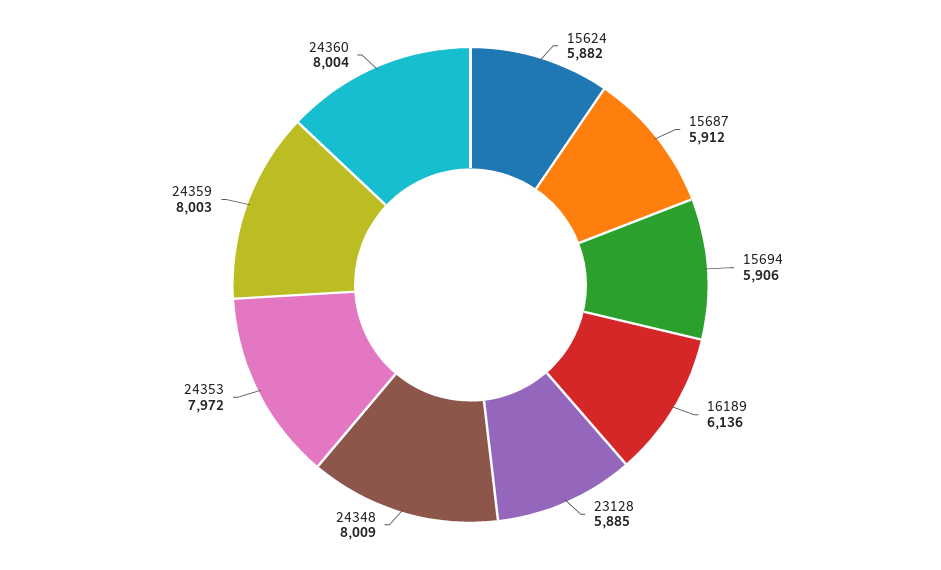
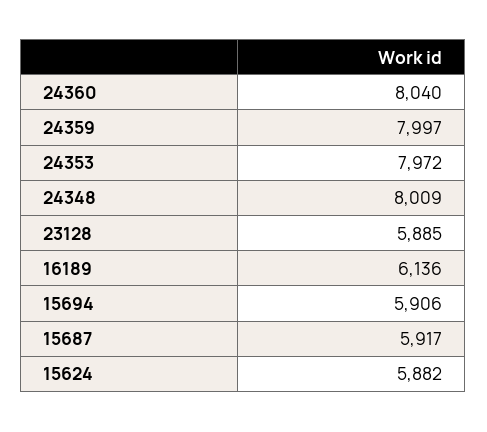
  {
    "15624": 5882,
-   "15687": 5912,
+   "15687": 5917,
    "15694": 5906,
    "16189": 6136,
    "23128": 5885,
    "24348": 8009,
    "24353": 7972,
-   "24359": 8003,
+   "24359": 7997,
-   "24360": 8004
+   "24360": 8040
  }

